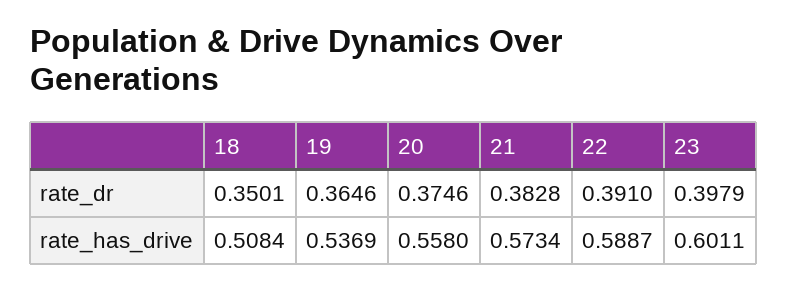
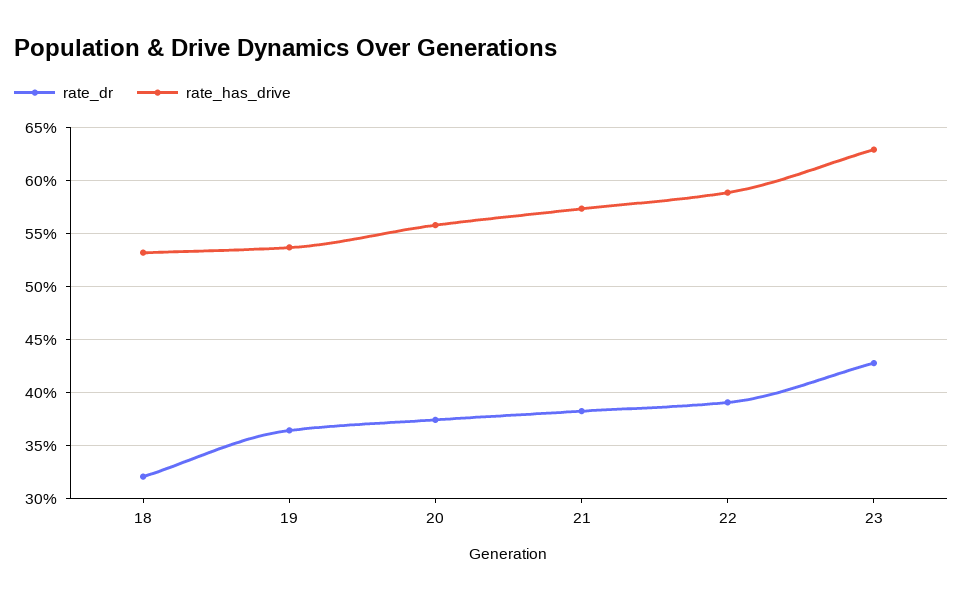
  {
    "rate_dr": {
-     "18": 0.3501,
+     "18": 0.32,
      "19": 0.3646,
      "20": 0.3746,
      "21": 0.3828,
      "22": 0.391,
-     "23": 0.3979
+     "23": 0.43
    },
    "rate_has_drive": {
-     "18": 0.5084,
+     "18": 0.53,
      "19": 0.5369,
      "20": 0.558,
      "21": 0.5734,
      "22": 0.5887,
-     "23": 0.6011
+     "23": 0.63
    }
  }

